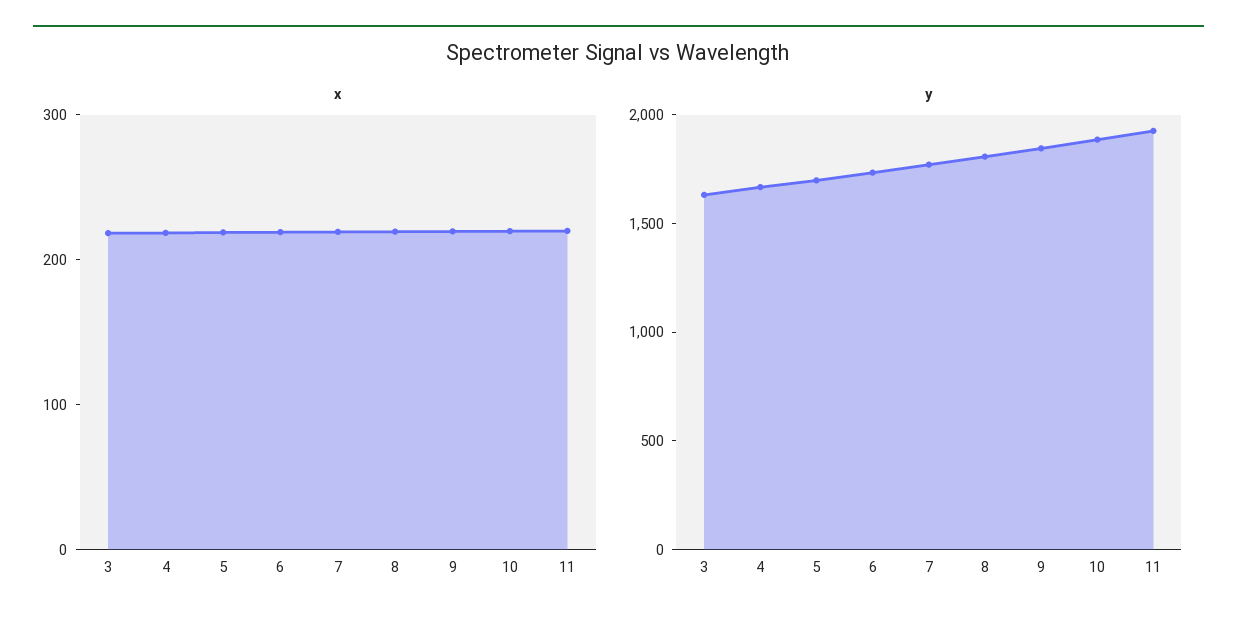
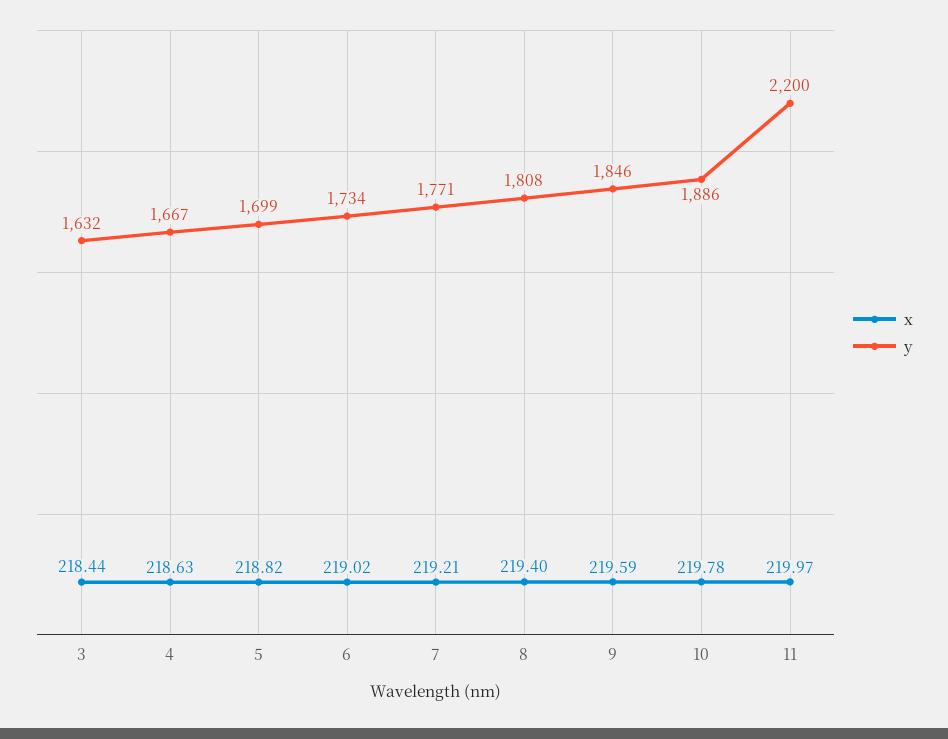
  {
    "x": {
      "3": 218.44,
      "4": 218.63,
      "5": 218.82,
      "6": 219.02,
      "7": 219.21,
      "8": 219.4,
      "9": 219.59,
      "10": 219.78,
      "11": 219.97
    },
    "y": {
      "3": 1632,
      "4": 1667,
      "5": 1699,
      "6": 1734,
      "7": 1771,
      "8": 1808,
      "9": 1846,
      "10": 1886,
-     "11": 1900
+     "11": 2200
    }
  }

